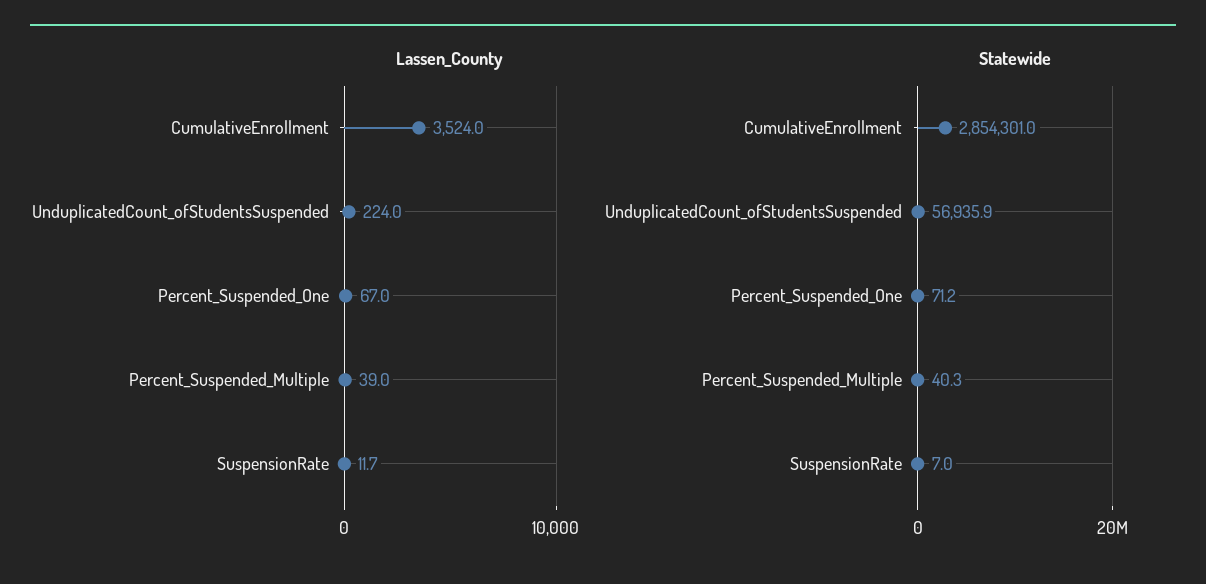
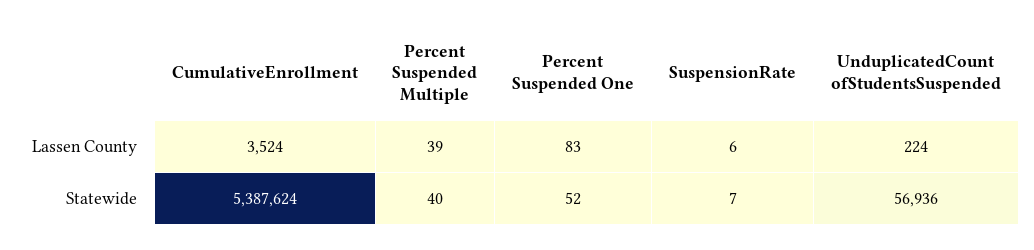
  {
    "Lassen_County": {
      "CumulativeEnrollment": 3524,
      "UnduplicatedCount_ofStudentsSuspended": 224,
-     "Percent_Suspended_One": 67,
+     "Percent_Suspended_One": 83,
      "Percent_Suspended_Multiple": 39,
-     "SuspensionRate": 11.7
+     "SuspensionRate": 6
    },
    "Statewide": {
-     "CumulativeEnrollment": 2854301,
+     "CumulativeEnrollment": 5387624,
      "UnduplicatedCount_ofStudentsSuspended": 56935.9,
-     "Percent_Suspended_One": 71.2,
+     "Percent_Suspended_One": 52,
      "Percent_Suspended_Multiple": 40.3,
      "SuspensionRate": 7
    }
  }

